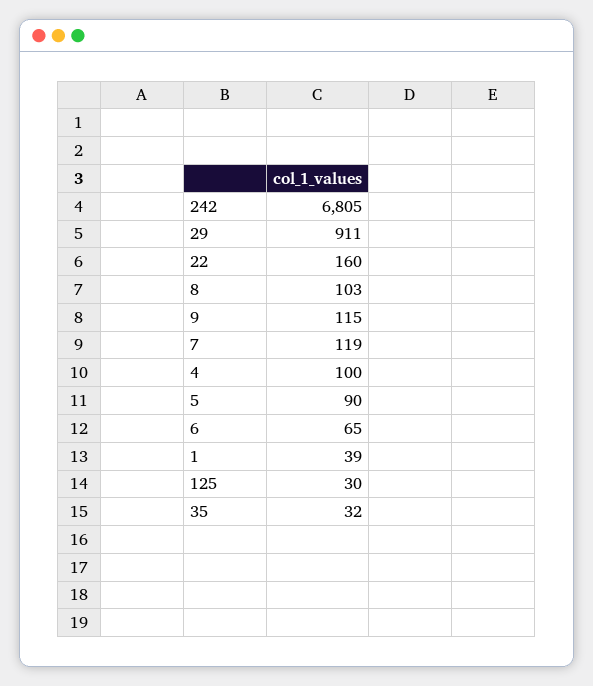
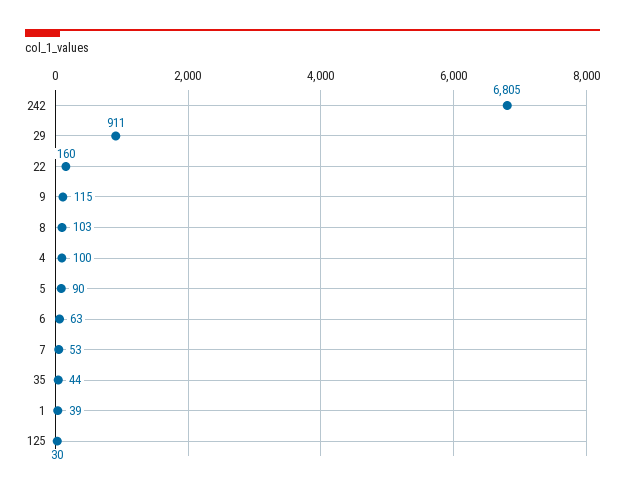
  {
    "242": 6805,
    "29": 911,
    "22": 160,
    "8": 103,
    "9": 115,
-   "7": 119,
+   "7": 53,
    "4": 100,
    "5": 90,
-   "6": 65,
+   "6": 63,
    "1": 39,
    "125": 30,
-   "35": 32
+   "35": 44
  }

